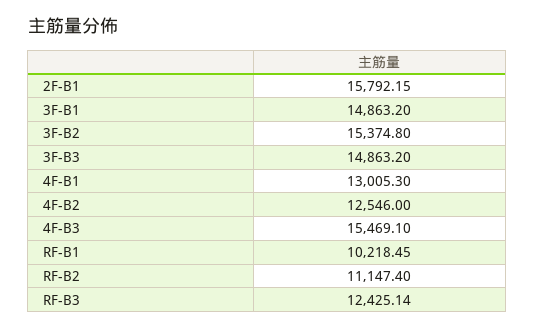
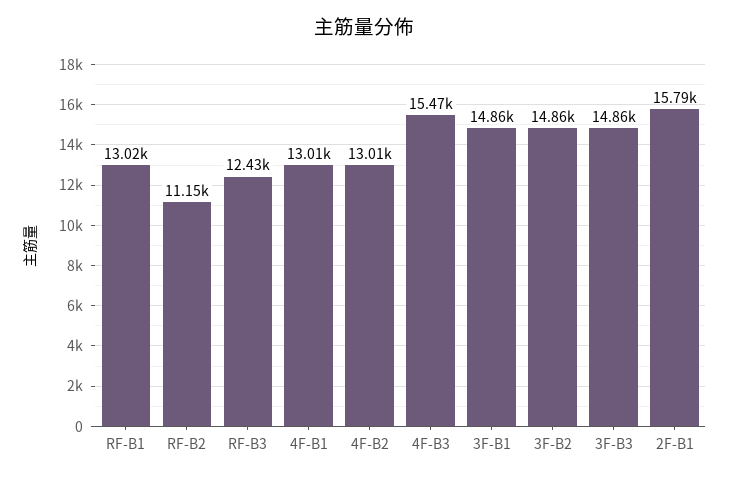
  {
    "2F-B1": 15792.15,
    "3F-B1": 14863.2,
-   "3F-B2": 15374.8,
+   "3F-B2": 14860,
    "3F-B3": 14863.2,
    "4F-B1": 13005.3,
-   "4F-B2": 12546,
+   "4F-B2": 13010,
    "4F-B3": 15469.1,
-   "RF-B1": 10218.45,
+   "RF-B1": 13020,
    "RF-B2": 11147.4,
    "RF-B3": 12425.14
  }

